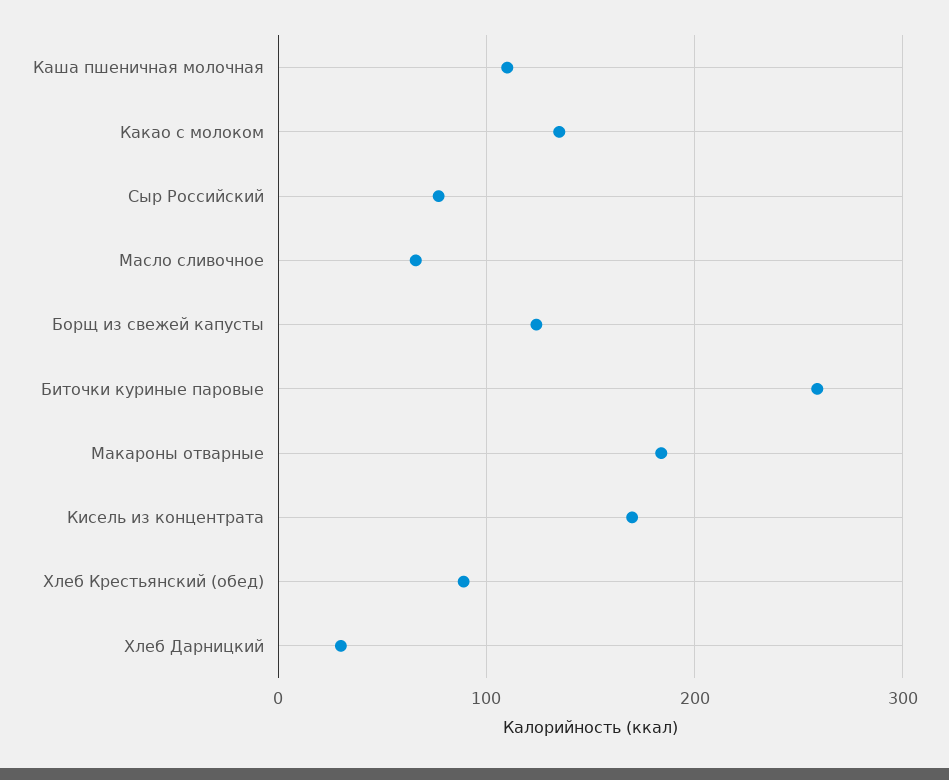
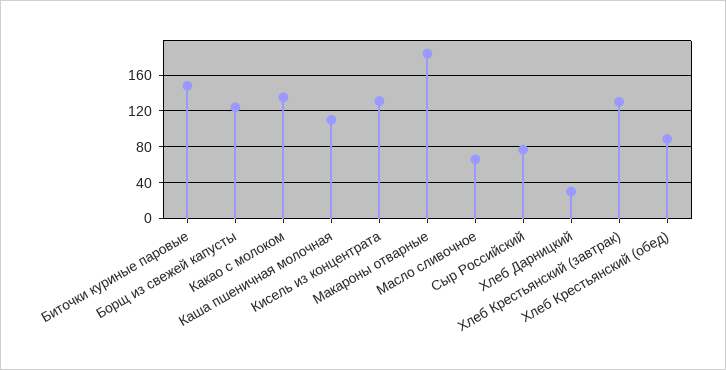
  {
    "Каша пшеничная молочная": 110,
    "Какао с молоком": 140,
    "Сыр Российский": 80,
    "Масло сливочное": 70,
    "Борщ из свежей капусты": 120,
-   "Биточки куриные паровые": 260,
+   "Биточки куриные паровые": 150,
    "Макароны отварные": 180,
-   "Кисель из концентрата": 170,
+   "Кисель из концентрата": 130,
    "Хлеб Крестьянский (обед)": 90,
-   "Хлеб Дарницкий": 30
+   "Хлеб Дарницкий": 30,
+   "Хлеб Крестьянский (завтрак)": 130
  }

